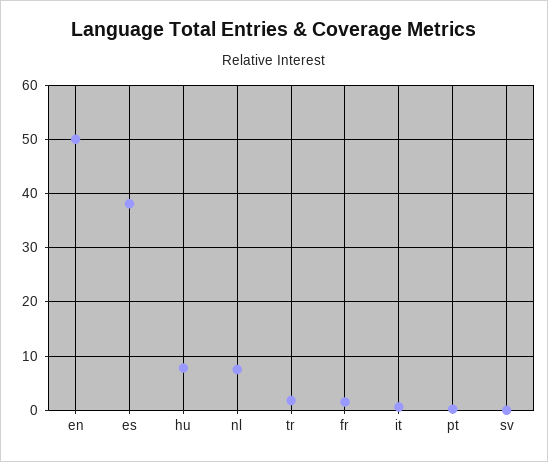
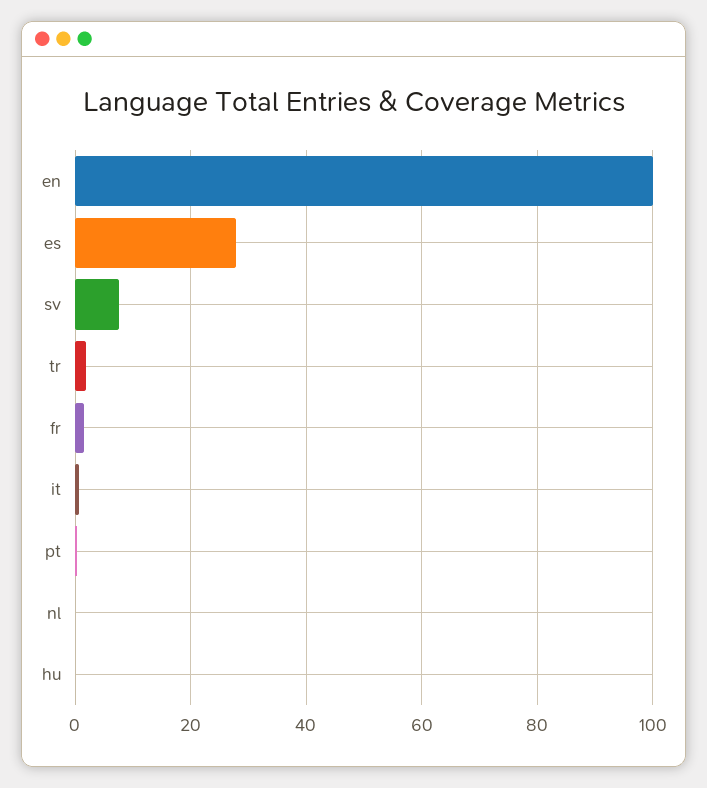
  {
-   "en": 50,
+   "en": 100,
-   "es": 38,
+   "es": 28,
-   "hu": 8,
+   "hu": 0,
-   "nl": 8,
+   "nl": 0,
    "tr": 2,
    "fr": 2,
    "it": 0,
    "pt": 0,
-   "sv": 0
+   "sv": 8
  }

